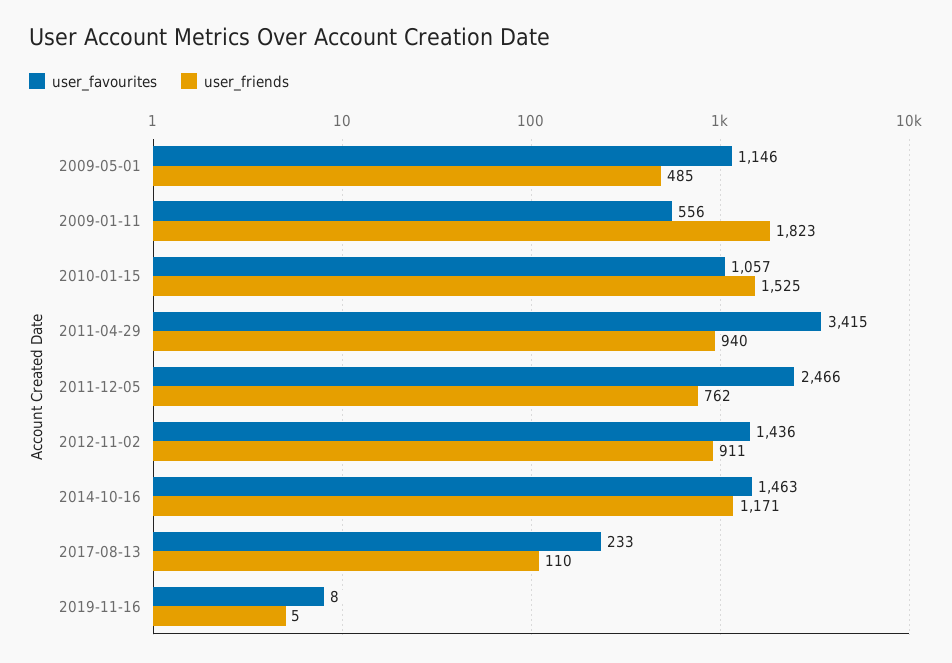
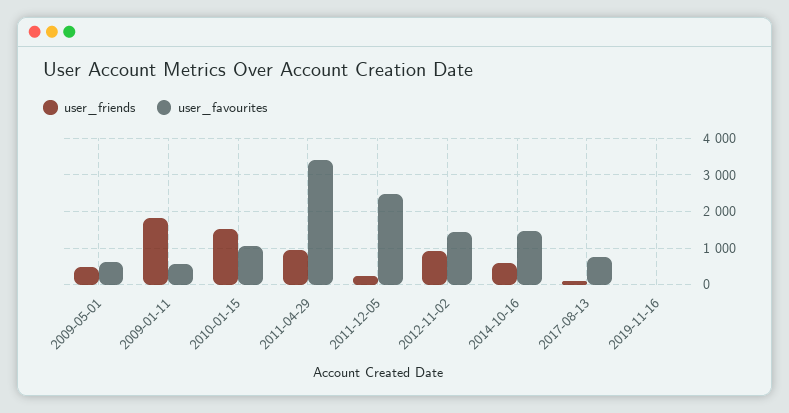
  {
    "user_favourites": {
-     "2009-05-01": 1146,
+     "2009-05-01": 600,
      "2009-01-11": 556,
      "2010-01-15": 1057,
      "2011-04-29": 3415,
      "2011-12-05": 2466,
      "2012-11-02": 1436,
      "2014-10-16": 1463,
-     "2017-08-13": 233,
+     "2017-08-13": 800,
      "2019-11-16": 8
    },
    "user_friends": {
      "2009-05-01": 485,
      "2009-01-11": 1823,
      "2010-01-15": 1525,
      "2011-04-29": 940,
-     "2011-12-05": 762,
+     "2011-12-05": 200,
      "2012-11-02": 911,
-     "2014-10-16": 1171,
+     "2014-10-16": 600,
      "2017-08-13": 110,
      "2019-11-16": 5
    }
  }

